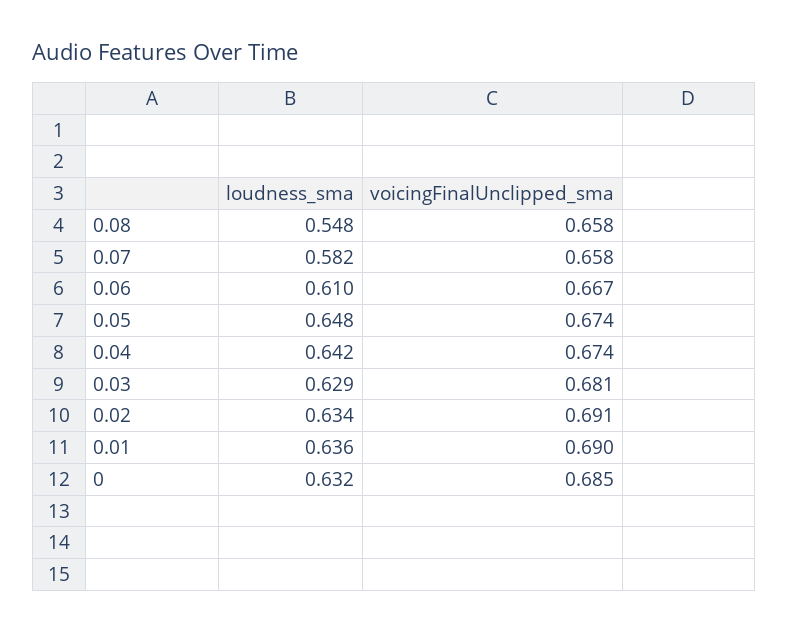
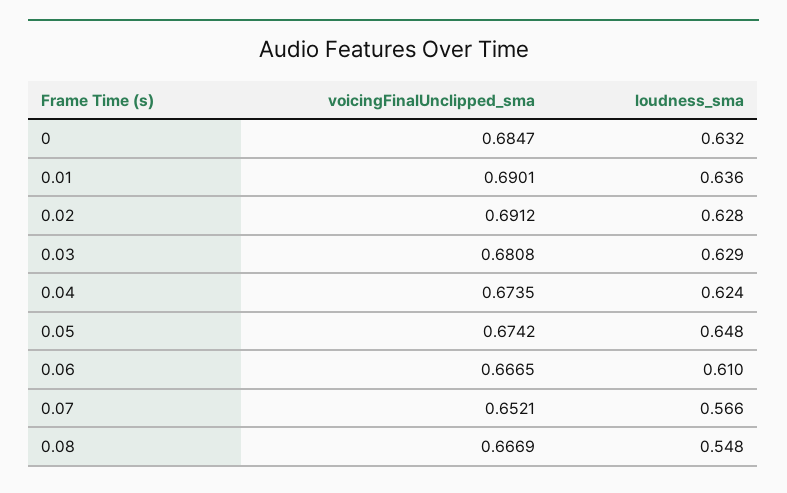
  {
    "loudness_sma": {
      "0.08": 0.548,
-     "0.07": 0.582,
+     "0.07": 0.566,
      "0.06": 0.61,
      "0.05": 0.648,
-     "0.04": 0.642,
+     "0.04": 0.624,
      "0.03": 0.629,
-     "0.02": 0.634,
+     "0.02": 0.628,
      "0.01": 0.636,
      "0": 0.632
    },
    "voicingFinalUnclipped_sma": {
-     "0.08": 0.658,
+     "0.08": 0.6669,
-     "0.07": 0.658,
+     "0.07": 0.6521,
      "0.06": 0.6665,
      "0.05": 0.6742,
      "0.04": 0.6735,
      "0.03": 0.6808,
      "0.02": 0.6912,
      "0.01": 0.6901,
      "0": 0.6847
    }
  }

